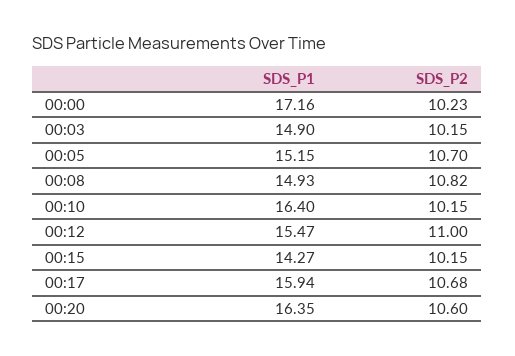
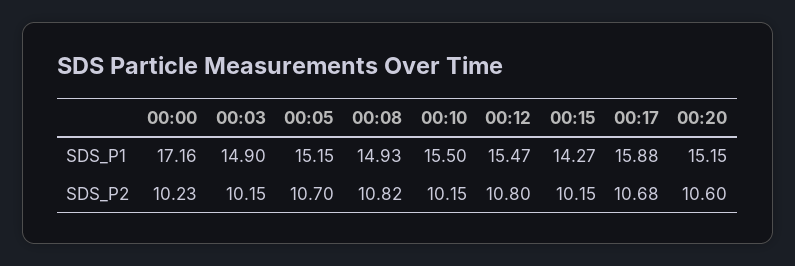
  {
    "SDS_P1": {
      "00:00": 17.16,
      "00:03": 14.9,
      "00:05": 15.15,
      "00:08": 14.93,
-     "00:10": 16.4,
+     "00:10": 15.5,
      "00:12": 15.47,
      "00:15": 14.27,
-     "00:17": 15.94,
+     "00:17": 15.88,
-     "00:20": 16.35
+     "00:20": 15.15
    },
    "SDS_P2": {
      "00:00": 10.23,
      "00:03": 10.15,
      "00:05": 10.7,
      "00:08": 10.82,
      "00:10": 10.15,
-     "00:12": 11,
+     "00:12": 10.8,
      "00:15": 10.15,
      "00:17": 10.68,
      "00:20": 10.6
    }
  }

